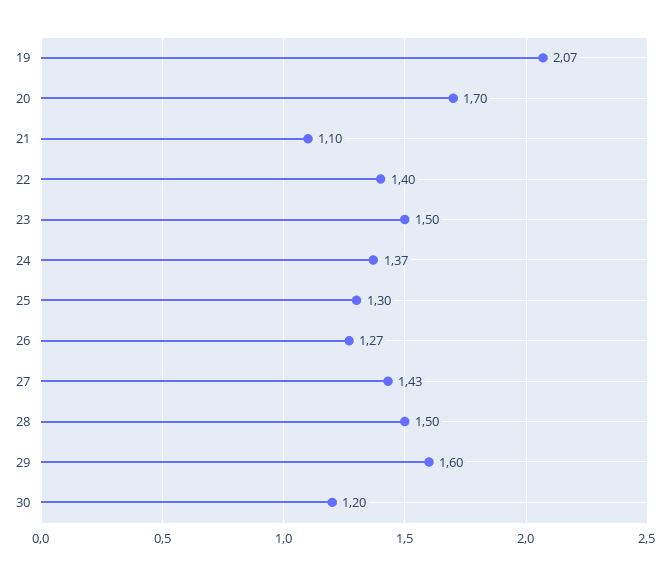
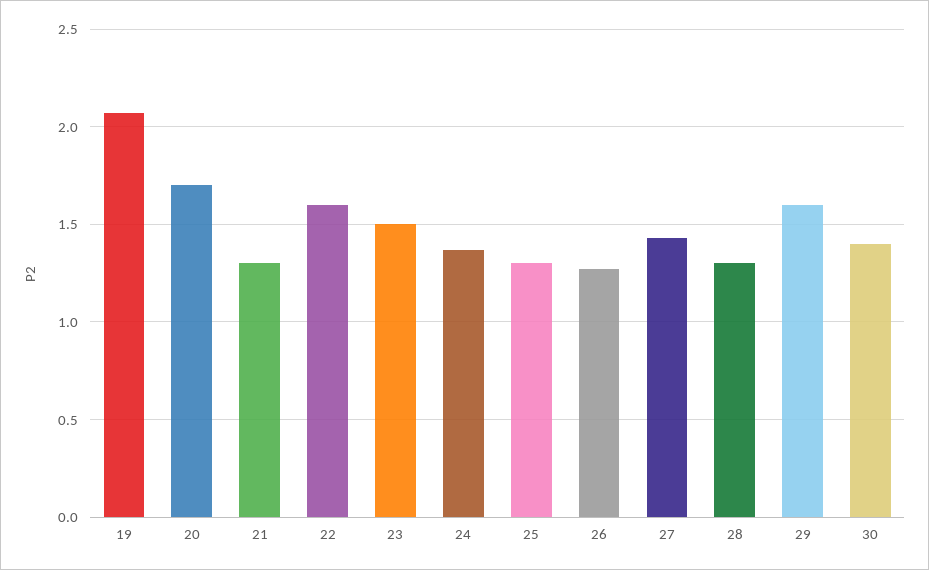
  {
    "19": 2.07,
    "20": 1.7,
-   "21": 1.1,
+   "21": 1.3,
-   "22": 1.4,
+   "22": 1.6,
    "23": 1.5,
    "24": 1.37,
    "25": 1.3,
    "26": 1.27,
    "27": 1.43,
-   "28": 1.5,
+   "28": 1.3,
    "29": 1.6,
-   "30": 1.2
+   "30": 1.4
  }

